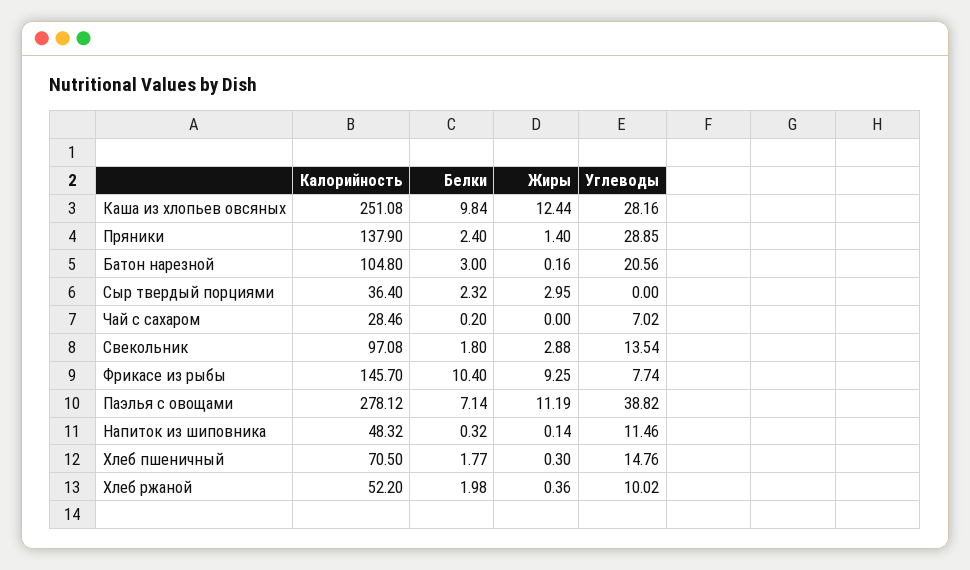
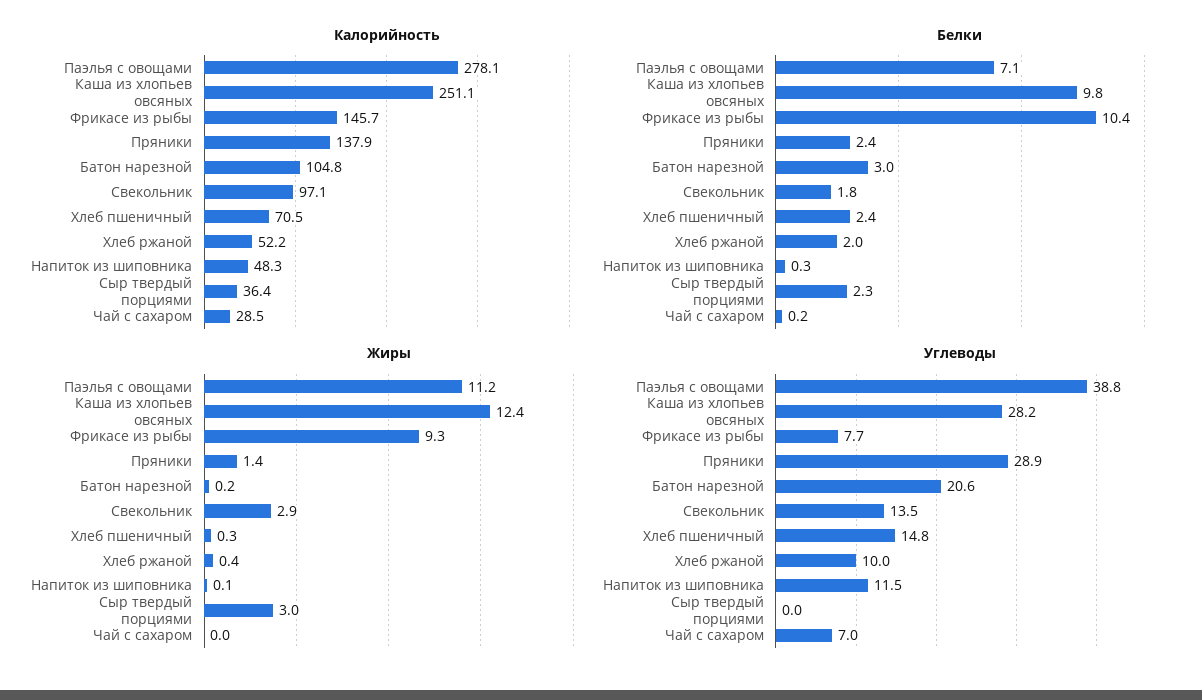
  {
    "Калорийность": {
      "Каша из хлопьев овсяных": 251.08,
      "Пряники": 137.9,
      "Батон нарезной": 104.8,
      "Сыр твердый порциями": 36.4,
      "Чай с сахаром": 28.46,
      "Свекольник": 97.08,
      "Фрикасе из рыбы": 145.7,
      "Паэлья с овощами": 278.12,
      "Напиток из шиповника": 48.32,
      "Хлеб пшеничный": 70.5,
      "Хлеб ржаной": 52.2
    },
    "Белки": {
      "Каша из хлопьев овсяных": 9.84,
      "Пряники": 2.4,
      "Батон нарезной": 3,
      "Сыр твердый порциями": 2.32,
      "Чай с сахаром": 0.2,
      "Свекольник": 1.8,
      "Фрикасе из рыбы": 10.4,
      "Паэлья с овощами": 7.14,
      "Напиток из шиповника": 0.32,
-     "Хлеб пшеничный": 1.77,
+     "Хлеб пшеничный": 2.4,
      "Хлеб ржаной": 1.98
    },
    "Жиры": {
      "Каша из хлопьев овсяных": 12.44,
      "Пряники": 1.4,
      "Батон нарезной": 0.16,
      "Сыр твердый порциями": 2.95,
      "Чай с сахаром": 0,
      "Свекольник": 2.88,
      "Фрикасе из рыбы": 9.25,
      "Паэлья с овощами": 11.19,
      "Напиток из шиповника": 0.14,
      "Хлеб пшеничный": 0.3,
      "Хлеб ржаной": 0.36
    },
    "Углеводы": {
      "Каша из хлопьев овсяных": 28.16,
      "Пряники": 28.85,
      "Батон нарезной": 20.56,
      "Сыр твердый порциями": 0,
      "Чай с сахаром": 7.02,
      "Свекольник": 13.54,
      "Фрикасе из рыбы": 7.74,
      "Паэлья с овощами": 38.82,
      "Напиток из шиповника": 11.46,
      "Хлеб пшеничный": 14.76,
      "Хлеб ржаной": 10.02
    }
  }

